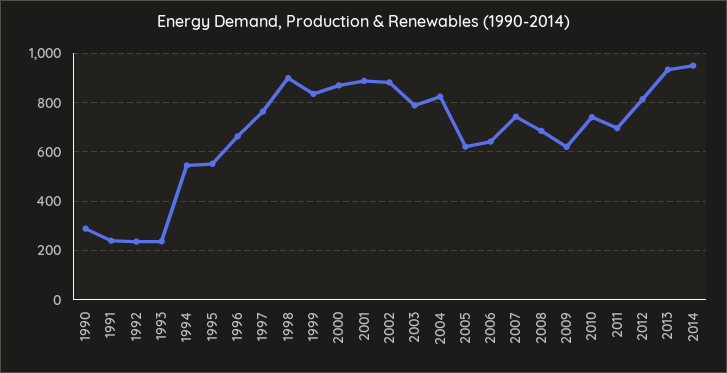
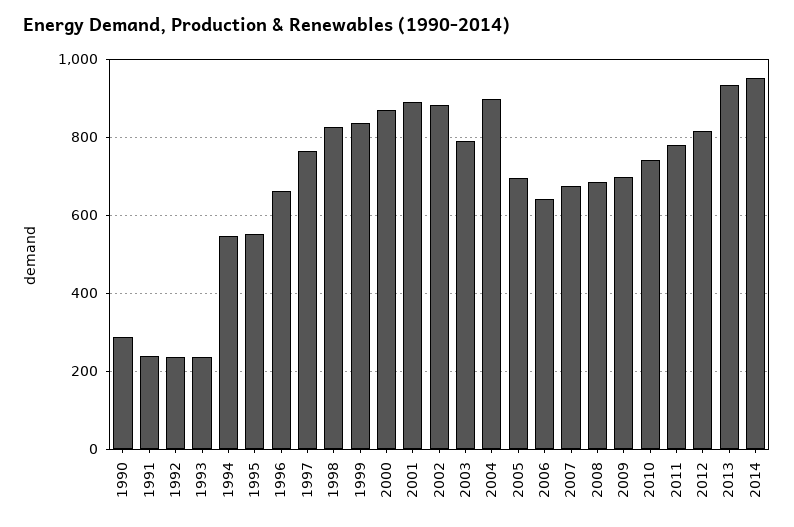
  {
    "1990": 280,
    "1991": 240,
    "1992": 240,
    "1993": 240,
    "1994": 540,
    "1995": 560,
    "1996": 660,
    "1997": 760,
-   "1998": 900,
+   "1998": 820,
    "1999": 840,
    "2000": 880,
    "2001": 880,
    "2002": 880,
    "2003": 780,
-   "2004": 825,
+   "2004": 900,
-   "2005": 625,
+   "2005": 700,
    "2006": 640,
-   "2007": 750,
+   "2007": 680,
    "2008": 680,
-   "2009": 625,
+   "2009": 700,
    "2010": 740,
-   "2011": 700,
+   "2011": 780,
    "2012": 820,
    "2013": 940,
    "2014": 960
  }

